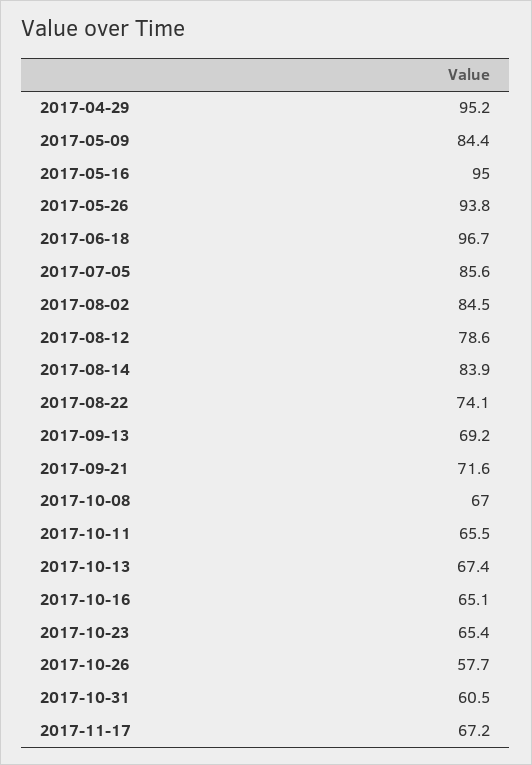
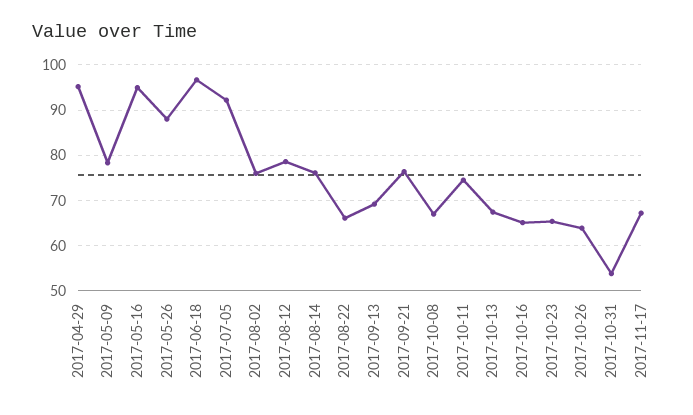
  {
    "2017-04-29": 95.2,
-   "2017-05-09": 84.4,
+   "2017-05-09": 78,
    "2017-05-16": 95,
-   "2017-05-26": 93.8,
+   "2017-05-26": 88,
    "2017-06-18": 96.7,
-   "2017-07-05": 85.6,
+   "2017-07-05": 92,
-   "2017-08-02": 84.5,
+   "2017-08-02": 76,
    "2017-08-12": 78.6,
-   "2017-08-14": 83.9,
+   "2017-08-14": 76,
-   "2017-08-22": 74.1,
+   "2017-08-22": 66,
    "2017-09-13": 69.2,
-   "2017-09-21": 71.6,
+   "2017-09-21": 76,
    "2017-10-08": 67,
-   "2017-10-11": 65.5,
+   "2017-10-11": 74,
    "2017-10-13": 67.4,
    "2017-10-16": 65.1,
    "2017-10-23": 65.4,
-   "2017-10-26": 57.7,
+   "2017-10-26": 64,
-   "2017-10-31": 60.5,
+   "2017-10-31": 54,
    "2017-11-17": 67.2
  }

